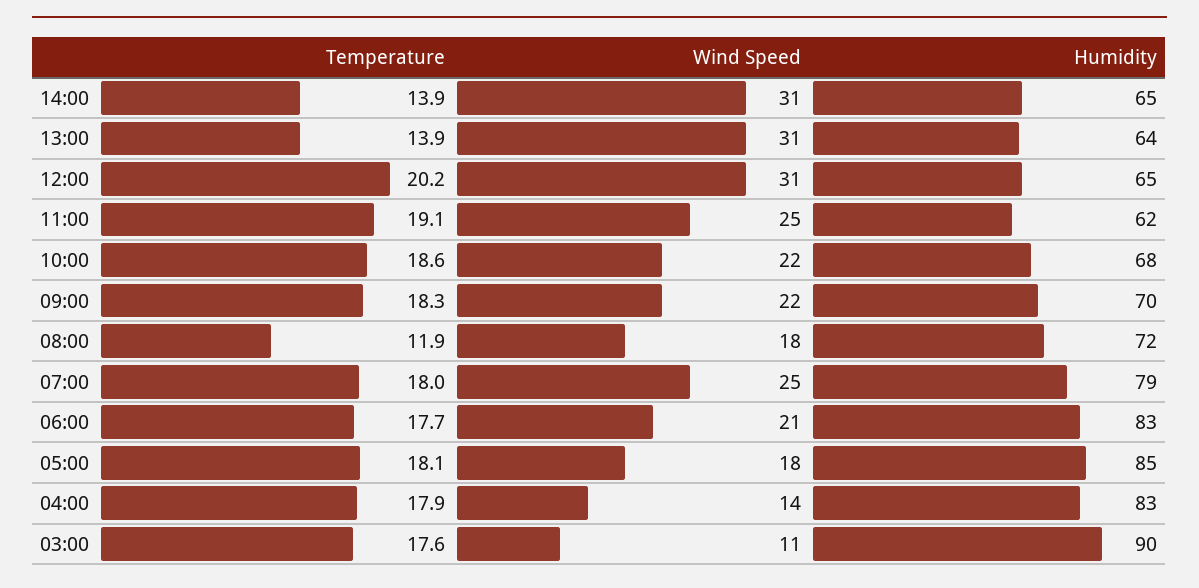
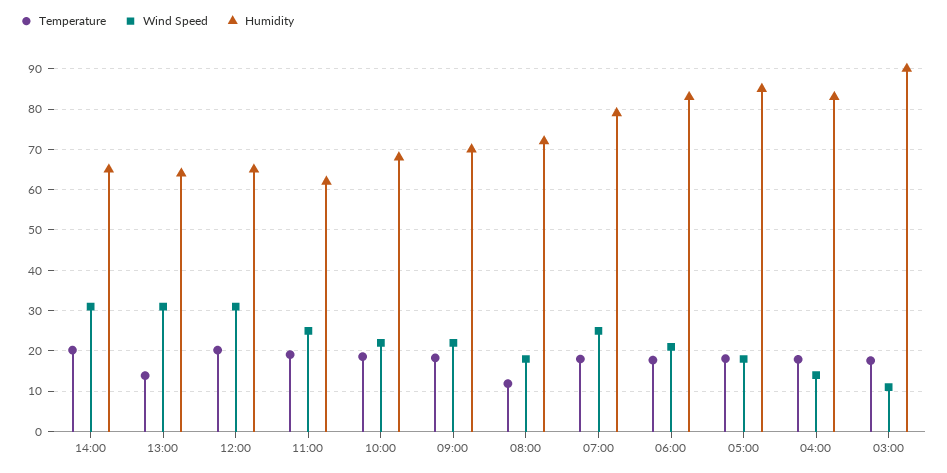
  {
    "Temperature": {
-     "14:00": 13.9,
+     "14:00": 20,
      "13:00": 13.9,
      "12:00": 20.2,
      "11:00": 19.1,
      "10:00": 18.6,
      "09:00": 18.3,
      "08:00": 11.9,
      "07:00": 18,
      "06:00": 17.7,
      "05:00": 18.1,
      "04:00": 17.9,
      "03:00": 17.6
    },
    "Wind Speed": {
      "14:00": 31,
      "13:00": 31,
      "12:00": 31,
      "11:00": 25,
      "10:00": 22,
      "09:00": 22,
      "08:00": 18,
      "07:00": 25,
      "06:00": 21,
      "05:00": 18,
      "04:00": 14,
      "03:00": 11
    },
    "Humidity": {
      "14:00": 65,
      "13:00": 64,
      "12:00": 65,
      "11:00": 62,
      "10:00": 68,
      "09:00": 70,
      "08:00": 72,
      "07:00": 79,
      "06:00": 83,
      "05:00": 85,
      "04:00": 83,
      "03:00": 90
    }
  }

